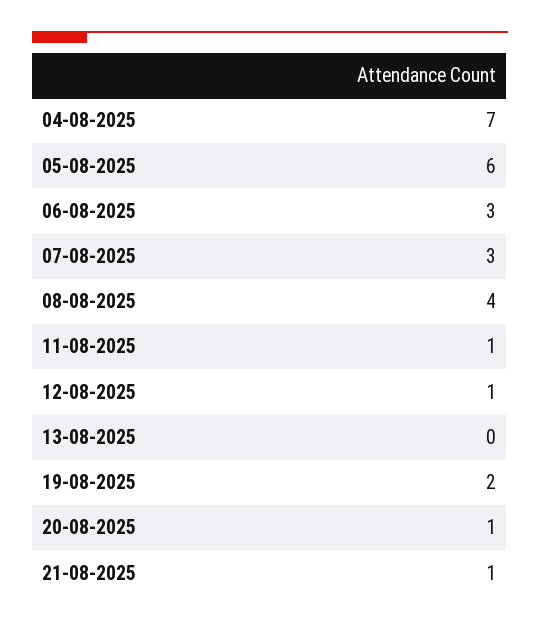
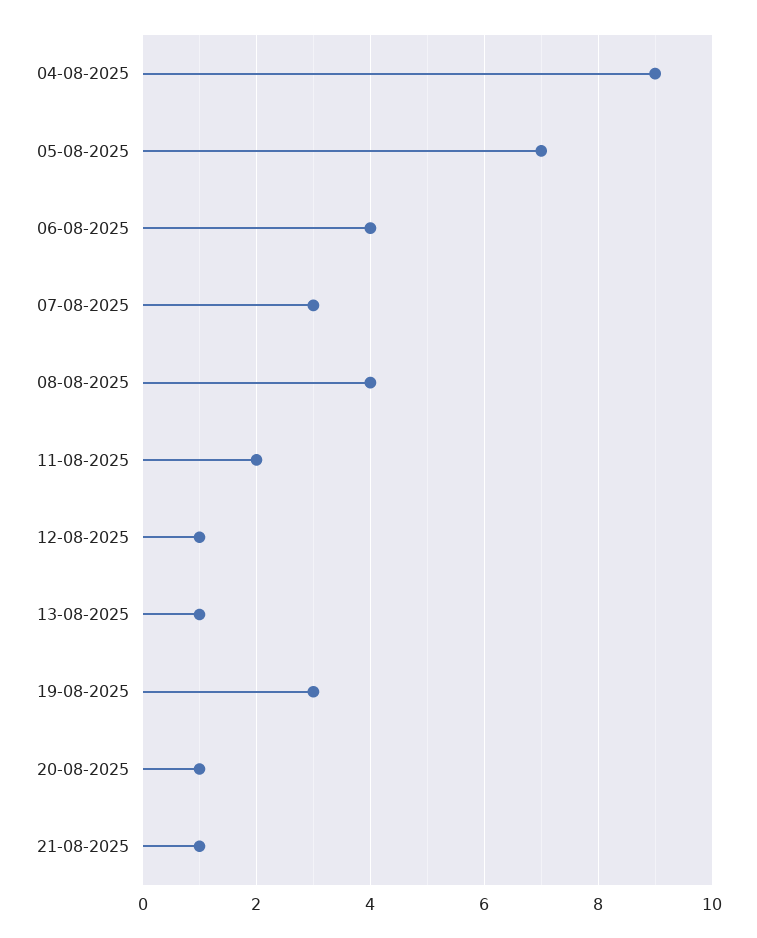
  {
-   "04-08-2025": 7,
+   "04-08-2025": 9,
-   "05-08-2025": 6,
+   "05-08-2025": 7,
-   "06-08-2025": 3,
+   "06-08-2025": 4,
    "07-08-2025": 3,
    "08-08-2025": 4,
-   "11-08-2025": 1,
+   "11-08-2025": 2,
    "12-08-2025": 1,
-   "13-08-2025": 0,
+   "13-08-2025": 1,
-   "19-08-2025": 2,
+   "19-08-2025": 3,
    "20-08-2025": 1,
    "21-08-2025": 1
  }

